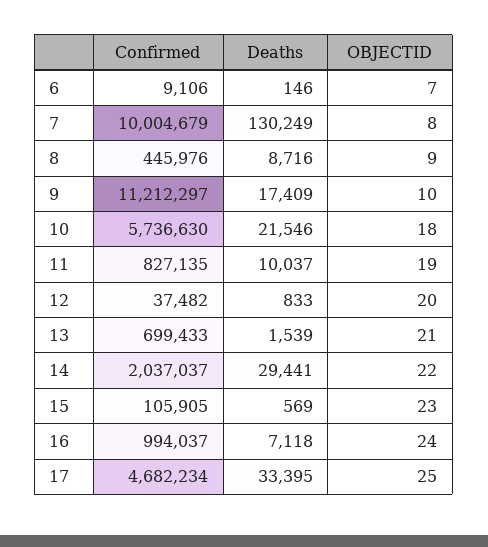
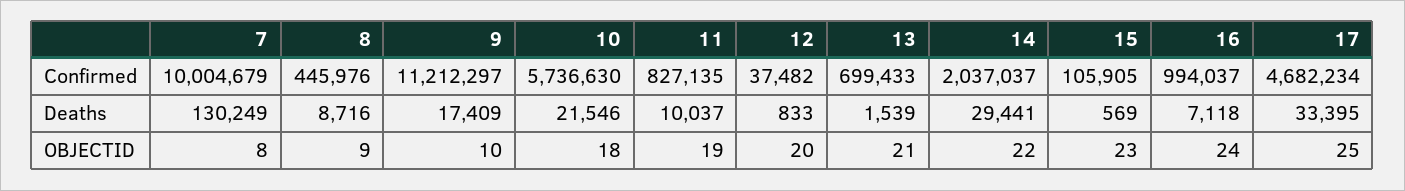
  {
    "Confirmed": {
-     "6": 9106,
      "7": 10004679,
      "8": 445976,
      "9": 11212297,
      "10": 5736630,
      "11": 827135,
      "12": 37482,
      "13": 699433,
      "14": 2037037,
      "15": 105905,
      "16": 994037,
      "17": 4682234
    },
    "Deaths": {
-     "6": 146,
      "7": 130249,
      "8": 8716,
      "9": 17409,
      "10": 21546,
      "11": 10037,
      "12": 833,
      "13": 1539,
      "14": 29441,
      "15": 569,
      "16": 7118,
      "17": 33395
    },
    "OBJECTID": {
-     "6": 7,
      "7": 8,
      "8": 9,
      "9": 10,
      "10": 18,
      "11": 19,
      "12": 20,
      "13": 21,
      "14": 22,
      "15": 23,
      "16": 24,
      "17": 25
    }
  }

